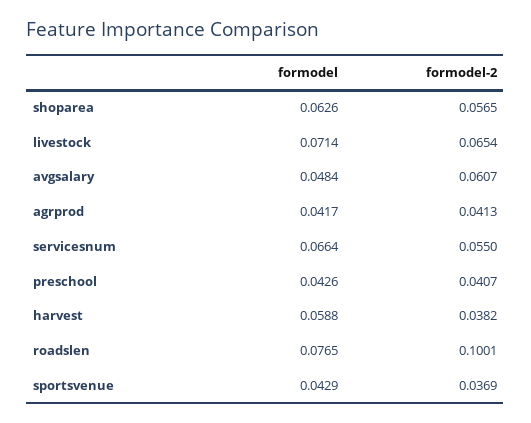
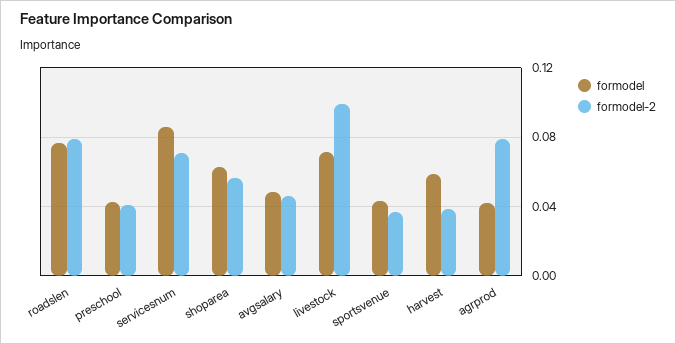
  {
    "formodel": {
      "shoparea": 0.0626,
      "livestock": 0.0714,
      "avgsalary": 0.0484,
      "agrprod": 0.0417,
-     "servicesnum": 0.0664,
+     "servicesnum": 0.085,
      "preschool": 0.0426,
      "harvest": 0.0588,
      "roadslen": 0.0765,
      "sportsvenue": 0.0429
    },
    "formodel-2": {
      "shoparea": 0.0565,
-     "livestock": 0.0654,
+     "livestock": 0.1,
-     "avgsalary": 0.0607,
+     "avgsalary": 0.045,
-     "agrprod": 0.0413,
+     "agrprod": 0.08,
-     "servicesnum": 0.055,
+     "servicesnum": 0.07,
      "preschool": 0.0407,
      "harvest": 0.0382,
-     "roadslen": 0.1001,
+     "roadslen": 0.08,
      "sportsvenue": 0.0369
    }
  }

